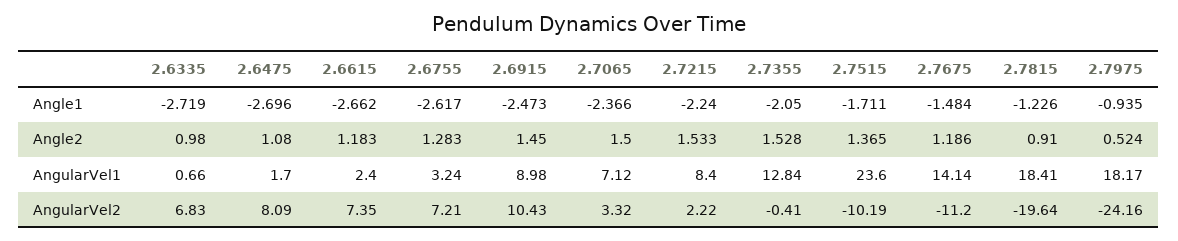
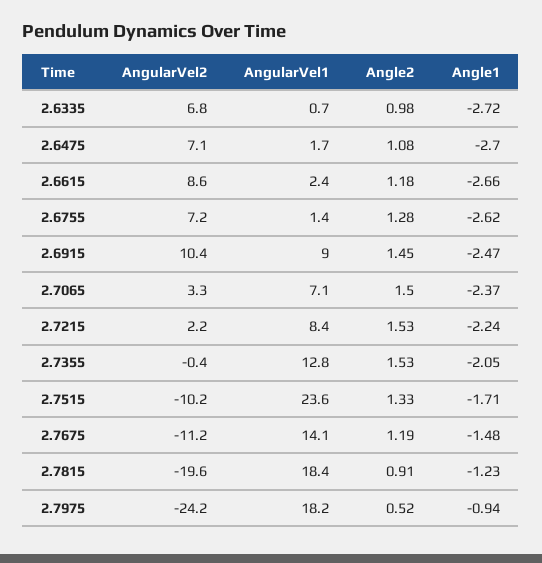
  {
    "2.6335": {
      "Angle1": -2.719,
      "Angle2": 0.98,
      "AngularVel1": 0.66,
      "AngularVel2": 6.83
    },
    "2.6475": {
      "Angle1": -2.696,
      "Angle2": 1.08,
      "AngularVel1": 1.7,
-     "AngularVel2": 8.09
+     "AngularVel2": 7.1
    },
    "2.6615": {
      "Angle1": -2.662,
      "Angle2": 1.183,
      "AngularVel1": 2.4,
-     "AngularVel2": 7.35
+     "AngularVel2": 8.6
    },
    "2.6755": {
      "Angle1": -2.617,
      "Angle2": 1.283,
-     "AngularVel1": 3.24,
+     "AngularVel1": 1.4,
      "AngularVel2": 7.21
    },
    "2.6915": {
      "Angle1": -2.473,
      "Angle2": 1.45,
      "AngularVel1": 8.98,
      "AngularVel2": 10.43
    },
    "2.7065": {
      "Angle1": -2.366,
      "Angle2": 1.5,
      "AngularVel1": 7.12,
      "AngularVel2": 3.32
    },
    "2.7215": {
      "Angle1": -2.24,
      "Angle2": 1.533,
      "AngularVel1": 8.4,
      "AngularVel2": 2.22
    },
    "2.7355": {
      "Angle1": -2.05,
      "Angle2": 1.528,
      "AngularVel1": 12.84,
      "AngularVel2": -0.41
    },
    "2.7515": {
      "Angle1": -1.711,
-     "Angle2": 1.365,
+     "Angle2": 1.33,
      "AngularVel1": 23.6,
      "AngularVel2": -10.19
    },
    "2.7675": {
      "Angle1": -1.484,
      "Angle2": 1.186,
      "AngularVel1": 14.14,
      "AngularVel2": -11.2
    },
    "2.7815": {
      "Angle1": -1.226,
      "Angle2": 0.91,
      "AngularVel1": 18.41,
      "AngularVel2": -19.64
    },
    "2.7975": {
      "Angle1": -0.935,
      "Angle2": 0.524,
      "AngularVel1": 18.17,
      "AngularVel2": -24.16
    }
  }

